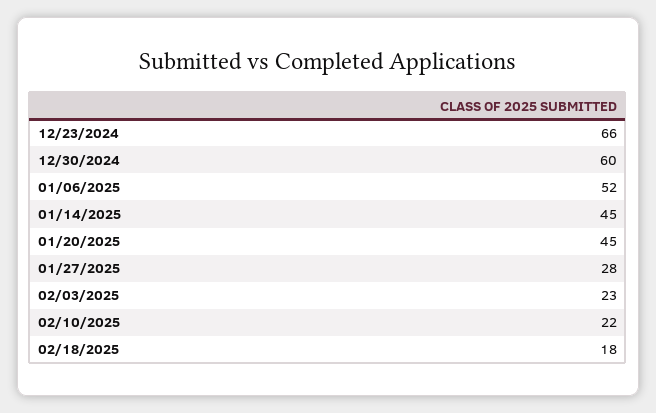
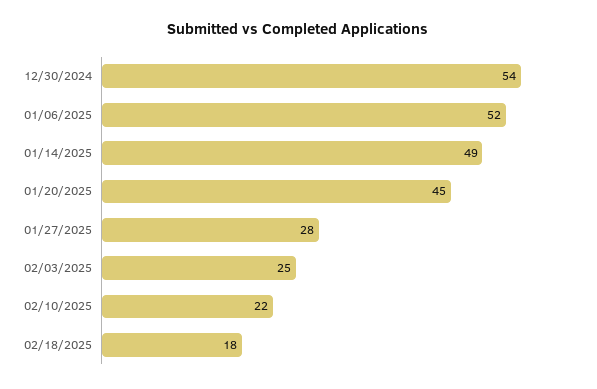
  {
-   "12/23/2024": 66,
-   "12/30/2024": 60,
+   "12/30/2024": 54,
    "01/06/2025": 52,
-   "01/14/2025": 45,
+   "01/14/2025": 49,
    "01/20/2025": 45,
    "01/27/2025": 28,
-   "02/03/2025": 23,
+   "02/03/2025": 25,
    "02/10/2025": 22,
    "02/18/2025": 18
  }

